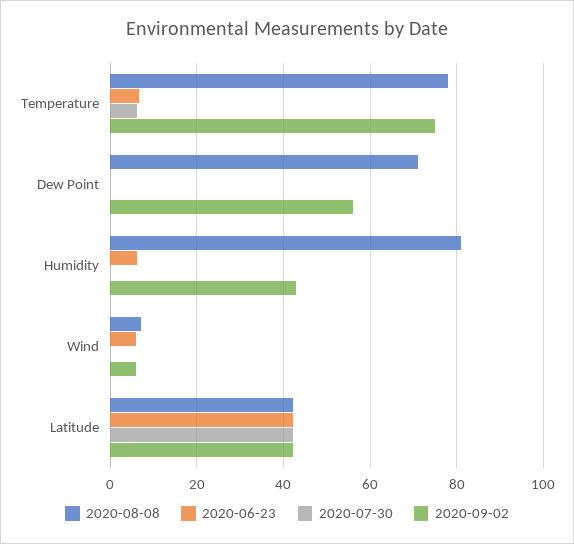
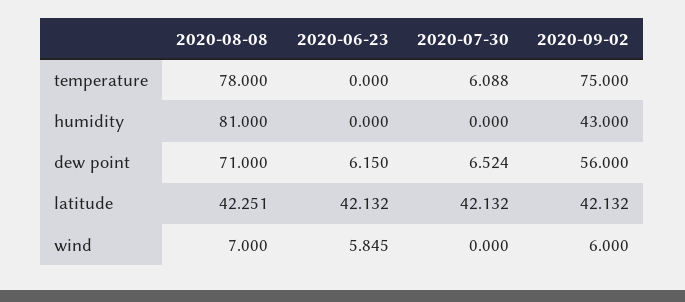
  {
    "2020-08-08": {
      "Temperature": 78,
      "Dew Point": 71,
      "Humidity": 81,
      "Wind": 7,
      "Latitude": 42.251
    },
    "2020-06-23": {
-     "Temperature": 6,
+     "Temperature": 0,
-     "Dew Point": 0,
+     "Dew Point": 6.15,
-     "Humidity": 6,
+     "Humidity": 0,
      "Wind": 5.845,
      "Latitude": 42.132
    },
    "2020-07-30": {
      "Temperature": 6.088,
-     "Dew Point": 0,
+     "Dew Point": 6.524,
      "Humidity": 0,
      "Wind": 0,
      "Latitude": 42.132
    },
    "2020-09-02": {
      "Temperature": 75,
      "Dew Point": 56,
      "Humidity": 43,
      "Wind": 6,
      "Latitude": 42.132
    }
  }

